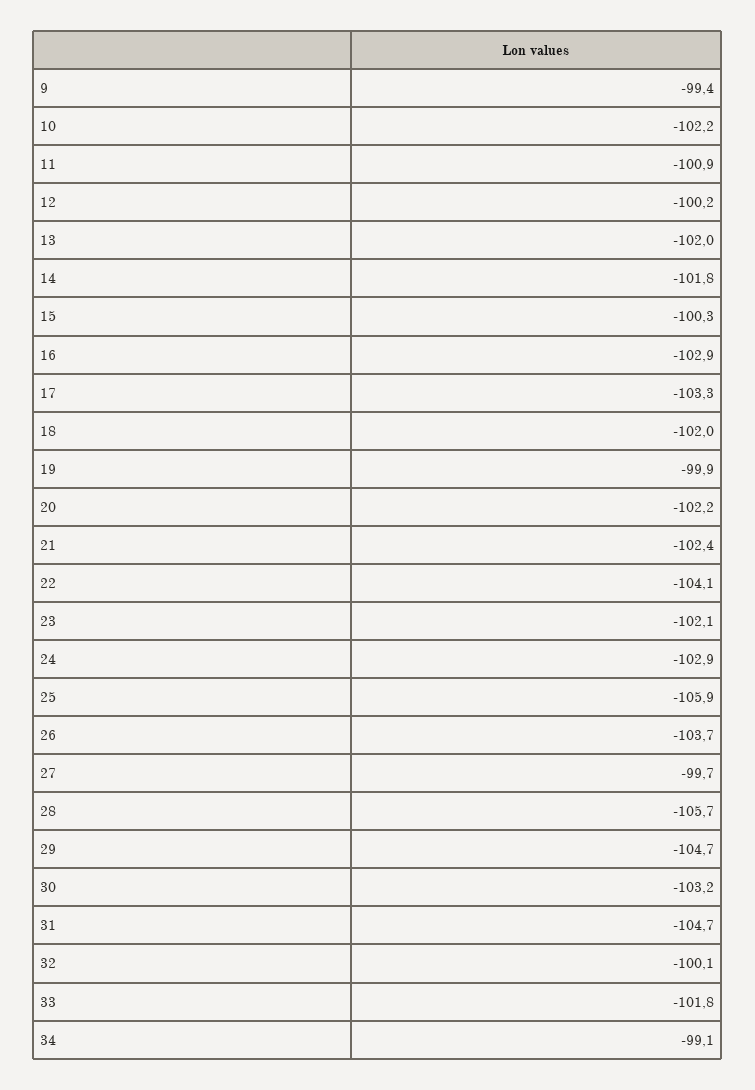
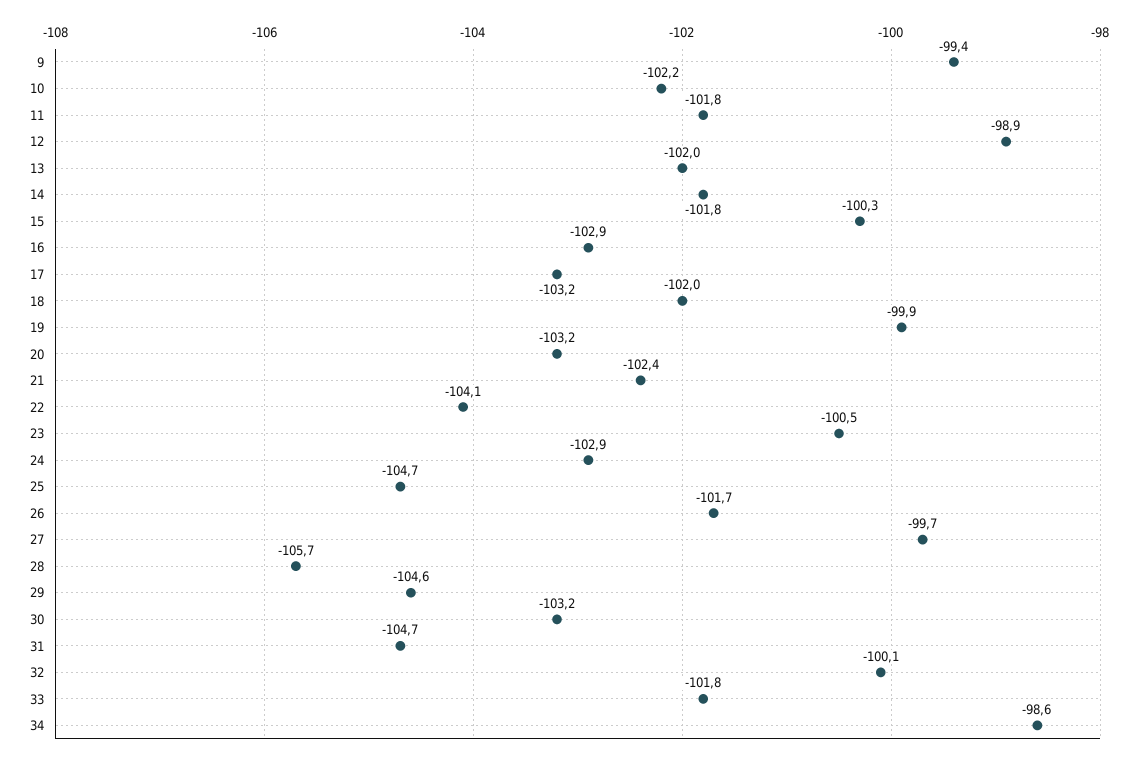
  {
    "9": -99.4,
    "10": -102.2,
-   "11": -100.9,
+   "11": -101.8,
-   "12": -100.2,
+   "12": -98.9,
    "13": -102,
    "14": -101.8,
    "15": -100.3,
    "16": -102.9,
-   "17": -103.3,
+   "17": -103.2,
    "18": -102,
    "19": -99.9,
-   "20": -102.2,
+   "20": -103.2,
    "21": -102.4,
    "22": -104.1,
-   "23": -102.1,
+   "23": -100.5,
    "24": -102.9,
-   "25": -105.9,
+   "25": -104.7,
-   "26": -103.7,
+   "26": -101.7,
    "27": -99.7,
    "28": -105.7,
-   "29": -104.7,
+   "29": -104.6,
    "30": -103.2,
    "31": -104.7,
    "32": -100.1,
    "33": -101.8,
-   "34": -99.1
+   "34": -98.6
  }

